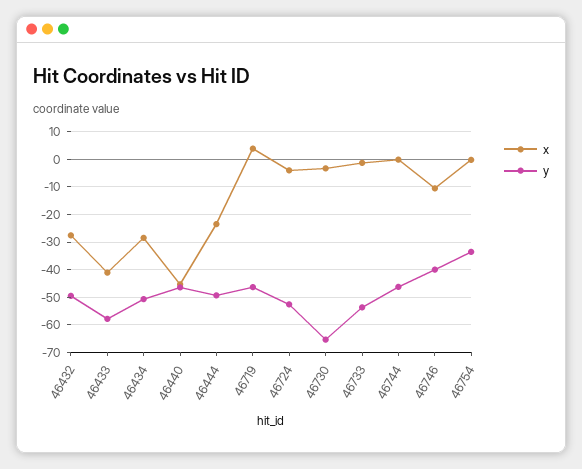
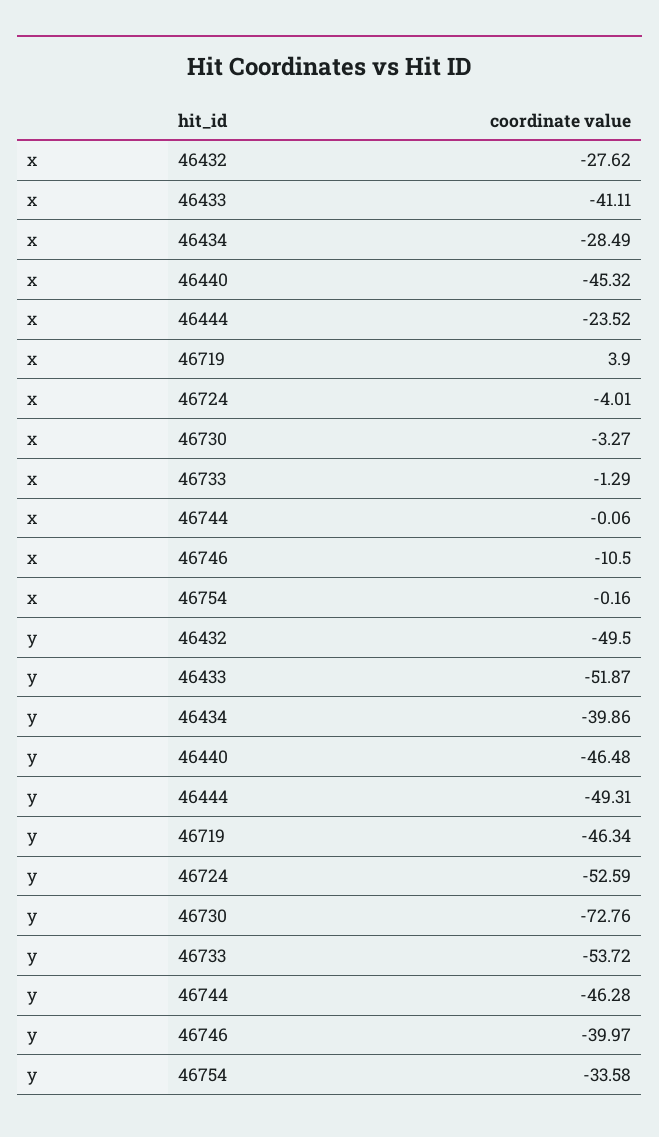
  {
    "x": {
      "46432": -27.62,
      "46433": -41.11,
      "46434": -28.49,
      "46440": -45.32,
      "46444": -23.52,
      "46719": 3.9,
      "46724": -4.01,
      "46730": -3.27,
      "46733": -1.29,
      "46744": -0.06,
      "46746": -10.5,
      "46754": -0.16
    },
    "y": {
      "46432": -49.5,
-     "46433": -57.5,
+     "46433": -51.87,
-     "46434": -50,
+     "46434": -39.86,
      "46440": -46.48,
      "46444": -49.31,
      "46719": -46.34,
      "46724": -52.59,
-     "46730": -65,
+     "46730": -72.76,
      "46733": -53.72,
      "46744": -46.28,
      "46746": -39.97,
      "46754": -33.58
    }
  }

